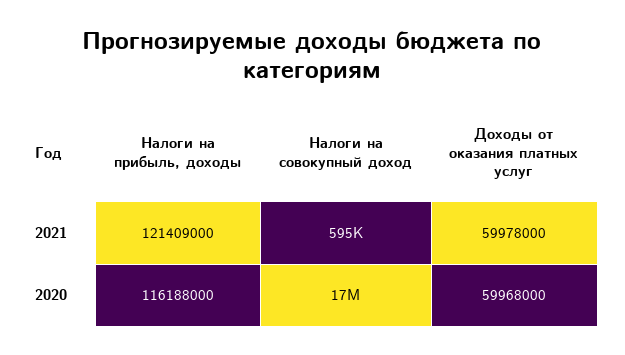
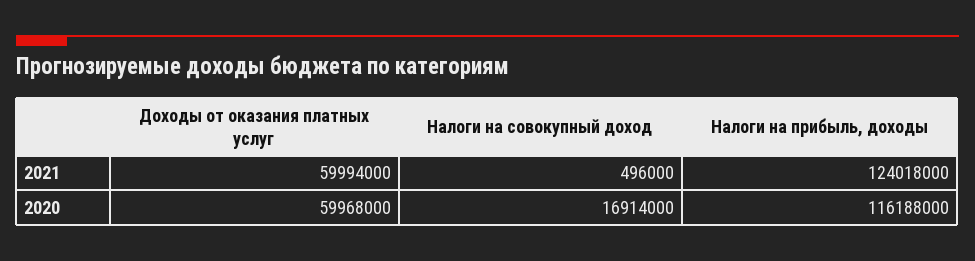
  {
    "Налоги на прибыль, доходы": {
-     "2021": 121409000,
+     "2021": 124018000,
      "2020": 116188000
    },
    "Налоги на совокупный доход": {
-     "2021": 595000,
+     "2021": 496000,
      "2020": 16914000
    },
    "Доходы от оказания платных услуг": {
-     "2021": 59978000,
+     "2021": 59994000,
      "2020": 59968000
    }
  }

